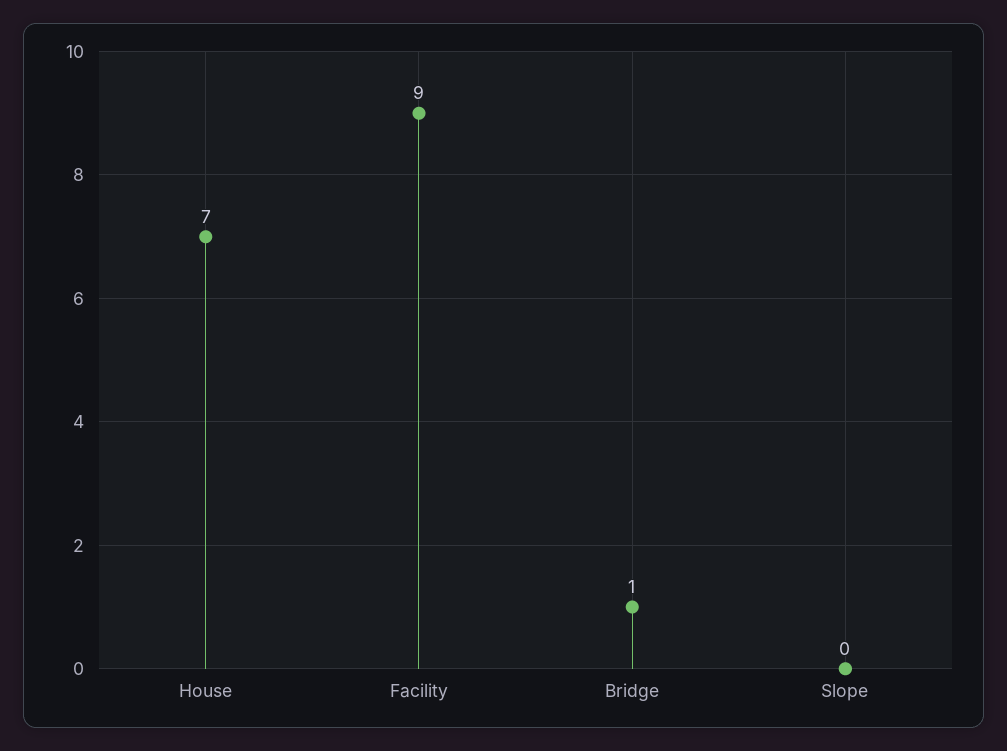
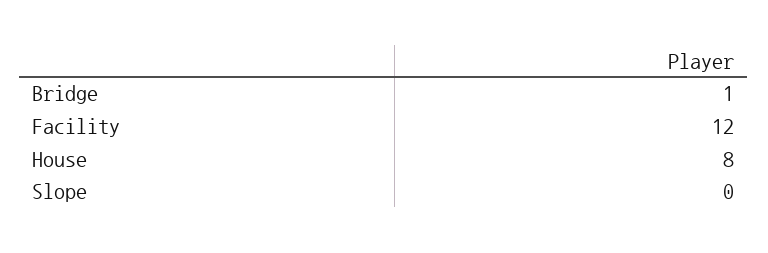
  {
-   "House": 7,
+   "House": 8,
-   "Facility": 9,
+   "Facility": 12,
    "Bridge": 1,
    "Slope": 0
  }

